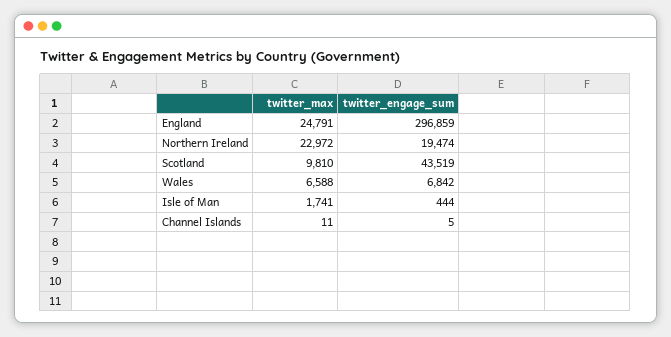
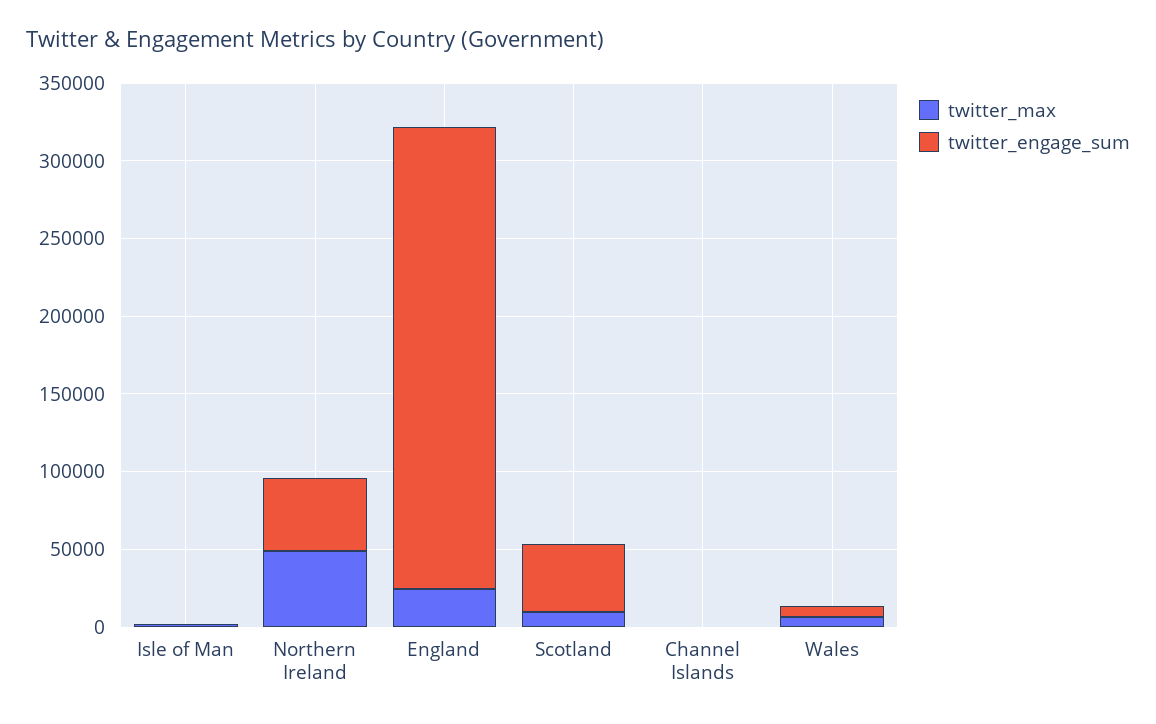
  {
    "twitter_max": {
      "England": 24791,
-     "Northern Ireland": 22972,
+     "Northern Ireland": 50000,
      "Scotland": 9810,
      "Wales": 6588,
      "Isle of Man": 1741,
      "Channel Islands": 11
    },
    "twitter_engage_sum": {
      "England": 296859,
-     "Northern Ireland": 19474,
+     "Northern Ireland": 50000,
      "Scotland": 43519,
      "Wales": 6842,
      "Isle of Man": 444,
      "Channel Islands": 5
    }
  }

